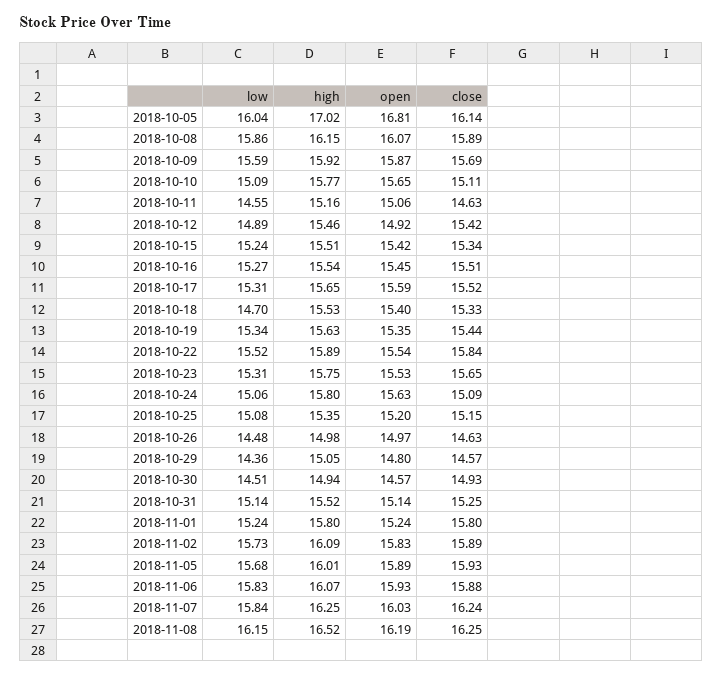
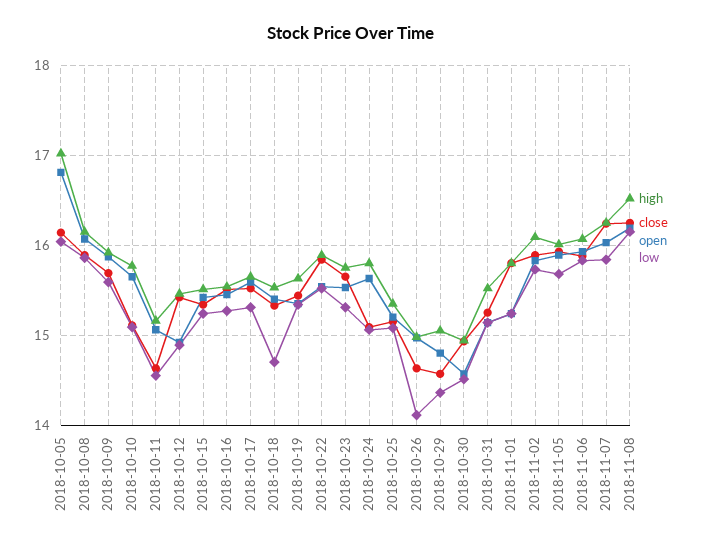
  {
    "low": {
      "2018-10-05": 16.04,
      "2018-10-08": 15.86,
      "2018-10-09": 15.59,
      "2018-10-10": 15.09,
      "2018-10-11": 14.55,
      "2018-10-12": 14.89,
      "2018-10-15": 15.24,
      "2018-10-16": 15.27,
      "2018-10-17": 15.31,
      "2018-10-18": 14.7,
      "2018-10-19": 15.34,
      "2018-10-22": 15.52,
      "2018-10-23": 15.31,
      "2018-10-24": 15.06,
      "2018-10-25": 15.08,
-     "2018-10-26": 14.48,
+     "2018-10-26": 14.1,
      "2018-10-29": 14.36,
      "2018-10-30": 14.51,
      "2018-10-31": 15.14,
      "2018-11-01": 15.24,
      "2018-11-02": 15.73,
      "2018-11-05": 15.68,
      "2018-11-06": 15.83,
      "2018-11-07": 15.84,
      "2018-11-08": 16.15
    },
    "high": {
      "2018-10-05": 17.02,
      "2018-10-08": 16.15,
      "2018-10-09": 15.92,
      "2018-10-10": 15.77,
      "2018-10-11": 15.16,
      "2018-10-12": 15.46,
      "2018-10-15": 15.51,
      "2018-10-16": 15.54,
      "2018-10-17": 15.65,
      "2018-10-18": 15.53,
      "2018-10-19": 15.63,
      "2018-10-22": 15.89,
      "2018-10-23": 15.75,
      "2018-10-24": 15.8,
      "2018-10-25": 15.35,
      "2018-10-26": 14.98,
      "2018-10-29": 15.05,
      "2018-10-30": 14.94,
      "2018-10-31": 15.52,
      "2018-11-01": 15.8,
      "2018-11-02": 16.09,
      "2018-11-05": 16.01,
      "2018-11-06": 16.07,
      "2018-11-07": 16.25,
      "2018-11-08": 16.52
    },
    "open": {
      "2018-10-05": 16.81,
      "2018-10-08": 16.07,
      "2018-10-09": 15.87,
      "2018-10-10": 15.65,
      "2018-10-11": 15.06,
      "2018-10-12": 14.92,
      "2018-10-15": 15.42,
      "2018-10-16": 15.45,
      "2018-10-17": 15.59,
      "2018-10-18": 15.4,
      "2018-10-19": 15.35,
      "2018-10-22": 15.54,
      "2018-10-23": 15.53,
      "2018-10-24": 15.63,
      "2018-10-25": 15.2,
      "2018-10-26": 14.97,
      "2018-10-29": 14.8,
      "2018-10-30": 14.57,
      "2018-10-31": 15.14,
      "2018-11-01": 15.24,
      "2018-11-02": 15.83,
      "2018-11-05": 15.89,
      "2018-11-06": 15.93,
      "2018-11-07": 16.03,
      "2018-11-08": 16.19
    },
    "close": {
      "2018-10-05": 16.14,
      "2018-10-08": 15.89,
      "2018-10-09": 15.69,
      "2018-10-10": 15.11,
      "2018-10-11": 14.63,
      "2018-10-12": 15.42,
      "2018-10-15": 15.34,
      "2018-10-16": 15.51,
      "2018-10-17": 15.52,
      "2018-10-18": 15.33,
      "2018-10-19": 15.44,
      "2018-10-22": 15.84,
      "2018-10-23": 15.65,
      "2018-10-24": 15.09,
      "2018-10-25": 15.15,
      "2018-10-26": 14.63,
      "2018-10-29": 14.57,
      "2018-10-30": 14.93,
      "2018-10-31": 15.25,
      "2018-11-01": 15.8,
      "2018-11-02": 15.89,
      "2018-11-05": 15.93,
      "2018-11-06": 15.88,
      "2018-11-07": 16.24,
      "2018-11-08": 16.25
    }
  }

